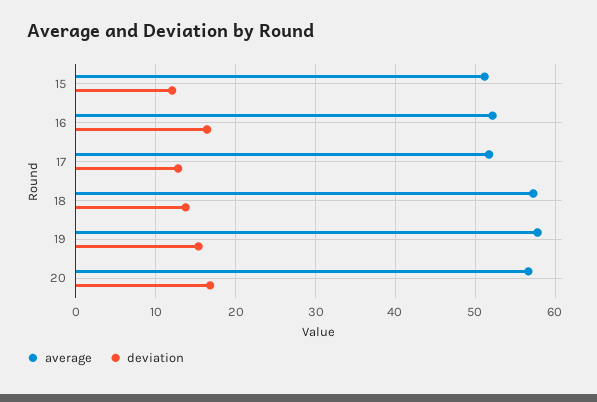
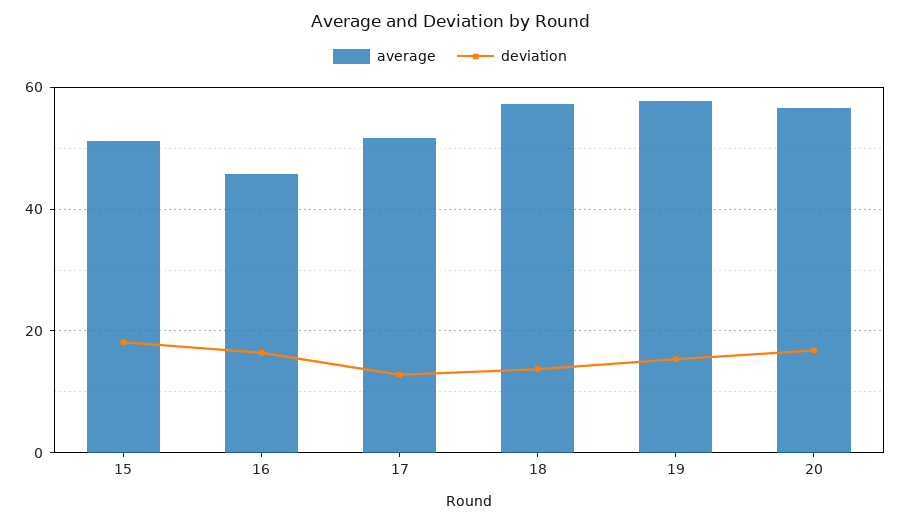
  {
    "average": {
      "15": 51,
-     "16": 52,
+     "16": 46,
      "17": 52,
      "18": 57,
      "19": 58,
      "20": 57
    },
    "deviation": {
-     "15": 12,
+     "15": 18,
      "16": 16,
      "17": 13,
      "18": 14,
      "19": 15,
      "20": 17
    }
  }

